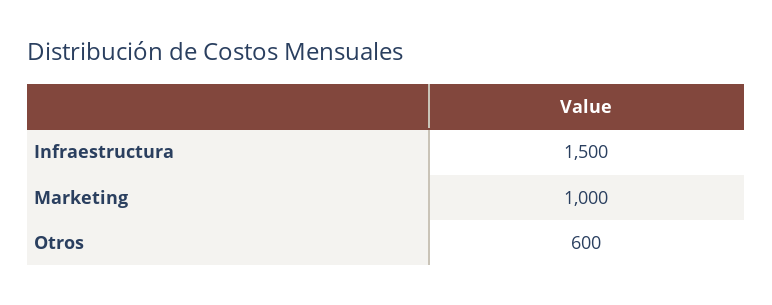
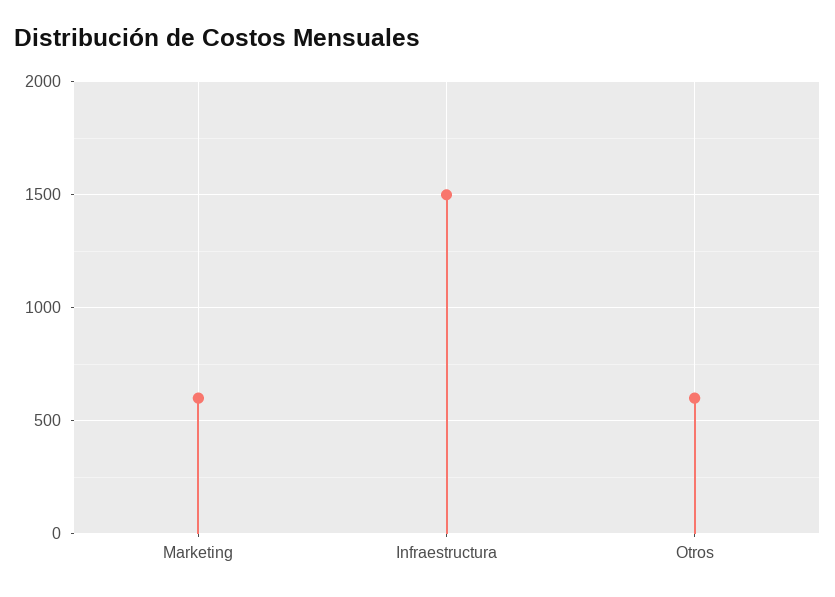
  {
    "Infraestructura": 1500,
-   "Marketing": 1000,
+   "Marketing": 600,
    "Otros": 600
  }

